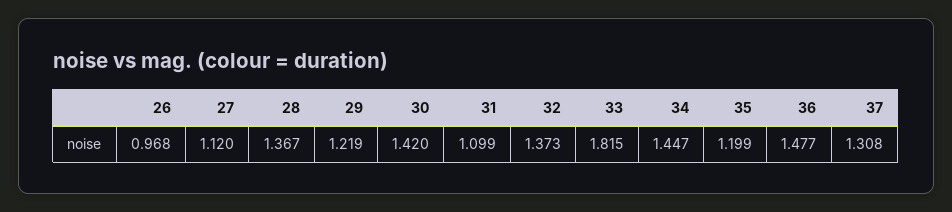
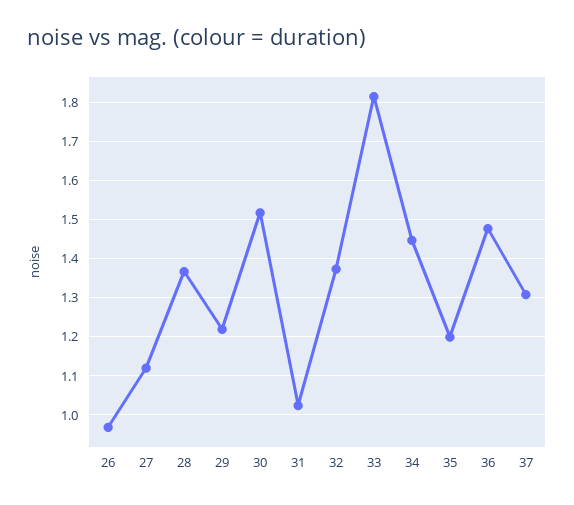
  {
    "26": 0.968,
    "27": 1.12,
    "28": 1.367,
    "29": 1.219,
-   "30": 1.42,
+   "30": 1.52,
-   "31": 1.099,
+   "31": 1.02,
    "32": 1.373,
    "33": 1.815,
    "34": 1.447,
    "35": 1.199,
    "36": 1.477,
    "37": 1.308
  }

